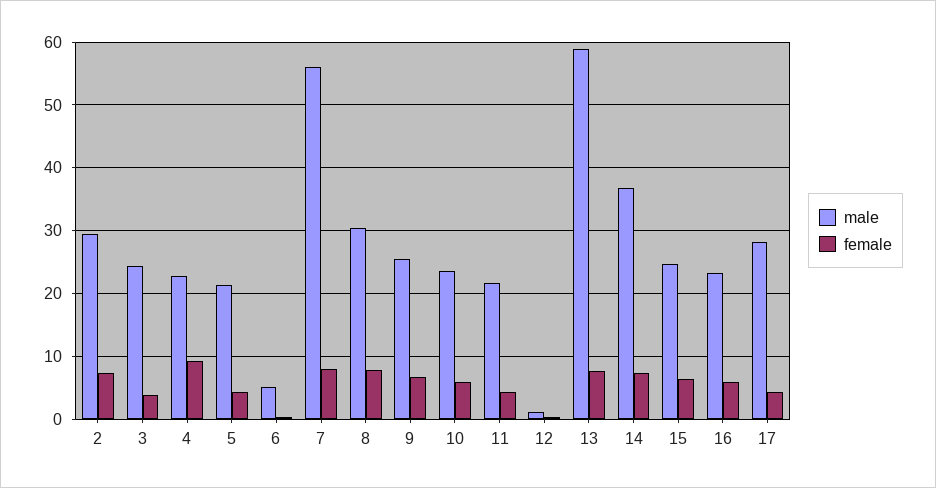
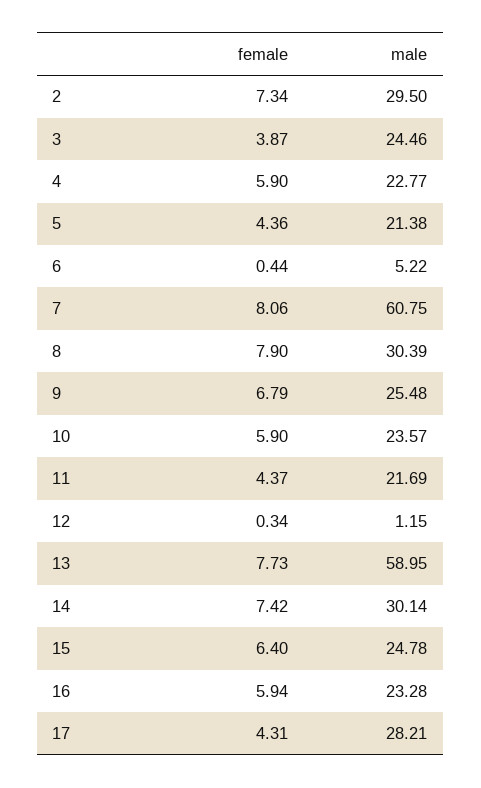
  {
    "male": {
      "2": 29.5,
      "3": 24.46,
      "4": 22.77,
      "5": 21.38,
      "6": 5.22,
-     "7": 56,
+     "7": 60.75,
      "8": 30.39,
      "9": 25.48,
      "10": 23.57,
      "11": 21.69,
      "12": 1.15,
      "13": 58.95,
-     "14": 37,
+     "14": 30.14,
      "15": 24.78,
      "16": 23.28,
      "17": 28.21
    },
    "female": {
      "2": 7.34,
      "3": 3.87,
-     "4": 9,
+     "4": 5.9,
      "5": 4.36,
      "6": 0.44,
      "7": 8.06,
      "8": 7.9,
      "9": 6.79,
      "10": 5.9,
      "11": 4.37,
      "12": 0.34,
      "13": 7.73,
      "14": 7.42,
      "15": 6.4,
      "16": 5.94,
      "17": 4.31
    }
  }

